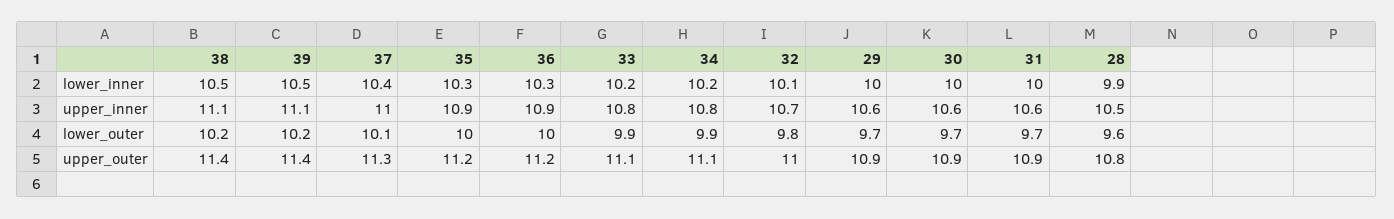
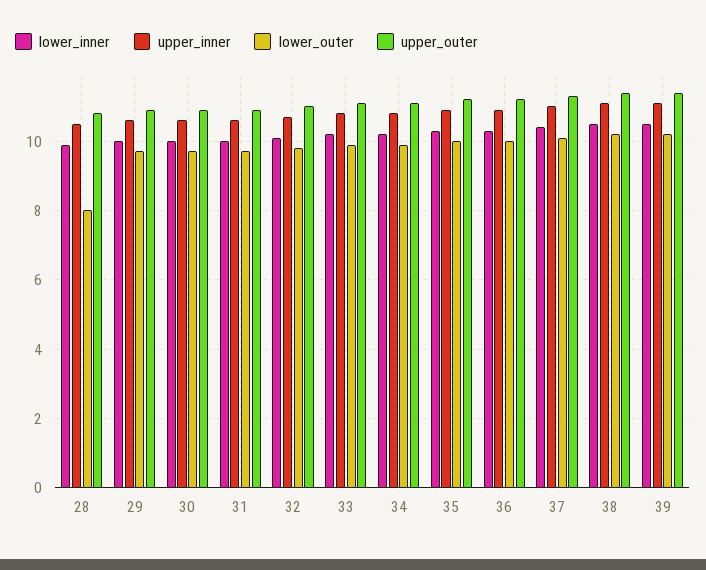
  {
    "lower_inner": {
      "38": 10.5,
      "39": 10.5,
      "37": 10.4,
      "35": 10.3,
      "36": 10.3,
      "33": 10.2,
      "34": 10.2,
      "32": 10.1,
      "29": 10,
      "30": 10,
      "31": 10,
      "28": 9.9
    },
    "upper_inner": {
      "38": 11.1,
      "39": 11.1,
      "37": 11,
      "35": 10.9,
      "36": 10.9,
      "33": 10.8,
      "34": 10.8,
      "32": 10.7,
      "29": 10.6,
      "30": 10.6,
      "31": 10.6,
      "28": 10.5
    },
    "lower_outer": {
      "38": 10.2,
      "39": 10.2,
      "37": 10.1,
      "35": 10,
      "36": 10,
      "33": 9.9,
      "34": 9.9,
      "32": 9.8,
      "29": 9.7,
      "30": 9.7,
      "31": 9.7,
-     "28": 9.6
+     "28": 8
    },
    "upper_outer": {
      "38": 11.4,
      "39": 11.4,
      "37": 11.3,
      "35": 11.2,
      "36": 11.2,
      "33": 11.1,
      "34": 11.1,
      "32": 11,
      "29": 10.9,
      "30": 10.9,
      "31": 10.9,
      "28": 10.8
    }
  }

